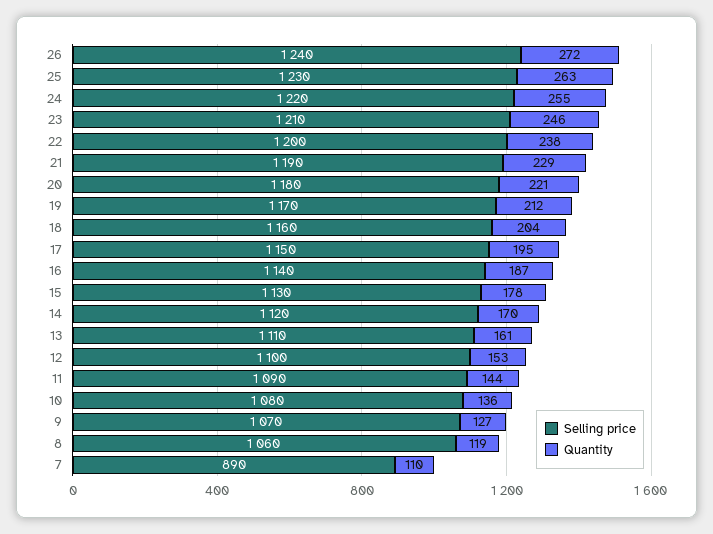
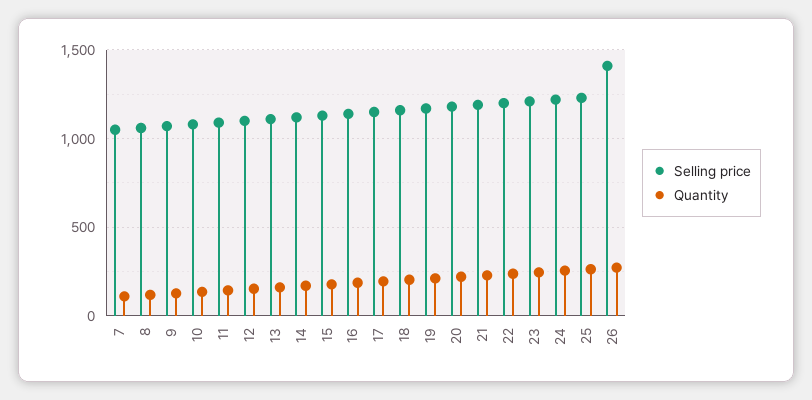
  {
    "Selling price": {
-     "26": 1240,
+     "26": 1400,
      "25": 1230,
      "24": 1220,
      "23": 1210,
      "22": 1200,
      "21": 1190,
      "20": 1180,
      "19": 1170,
      "18": 1160,
      "17": 1150,
      "16": 1140,
      "15": 1130,
      "14": 1120,
      "13": 1110,
      "12": 1100,
      "11": 1090,
      "10": 1080,
      "9": 1070,
      "8": 1060,
-     "7": 890
+     "7": 1050
    },
    "Quantity": {
      "26": 272,
      "25": 263,
      "24": 255,
      "23": 246,
      "22": 238,
      "21": 229,
      "20": 221,
      "19": 212,
      "18": 204,
      "17": 195,
      "16": 187,
      "15": 178,
      "14": 170,
      "13": 161,
      "12": 153,
      "11": 144,
      "10": 136,
      "9": 127,
      "8": 119,
      "7": 110
    }
  }

